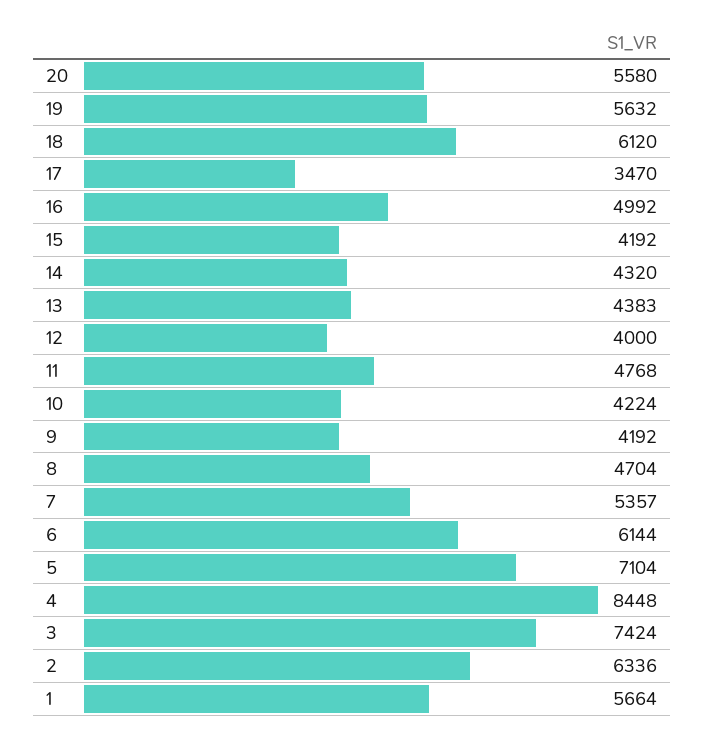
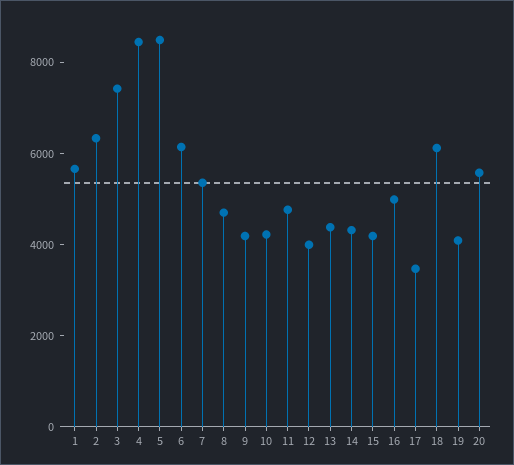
  {
    "20": 5580,
-   "19": 5632,
+   "19": 4000,
    "18": 6120,
    "17": 3470,
    "16": 4992,
    "15": 4192,
    "14": 4320,
    "13": 4383,
    "12": 4000,
    "11": 4768,
    "10": 4224,
    "9": 4192,
    "8": 4704,
    "7": 5357,
    "6": 6144,
-   "5": 7104,
+   "5": 8500,
    "4": 8448,
    "3": 7424,
    "2": 6336,
    "1": 5664
  }

